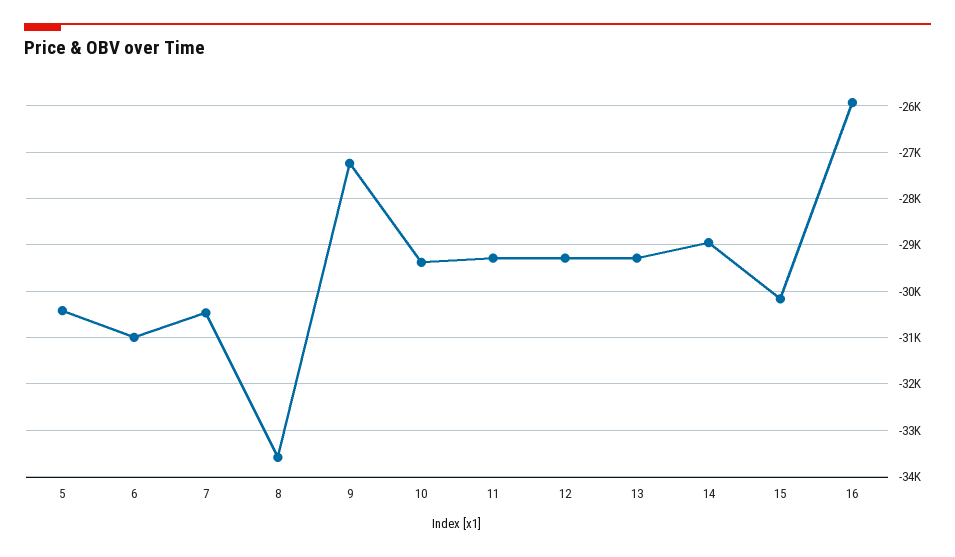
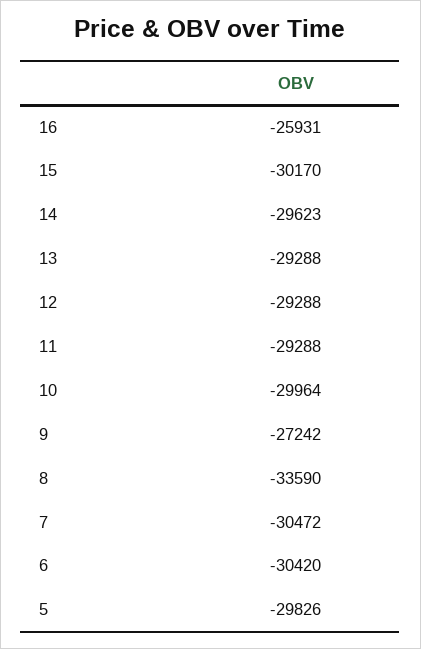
  {
-   "5": -30400,
+   "5": -29826,
-   "6": -31000,
+   "6": -30420,
    "7": -30472,
    "8": -33590,
    "9": -27242,
-   "10": -29400,
+   "10": -29964,
    "11": -29288,
    "12": -29288,
    "13": -29288,
-   "14": -29000,
+   "14": -29623,
    "15": -30170,
    "16": -25931
  }

